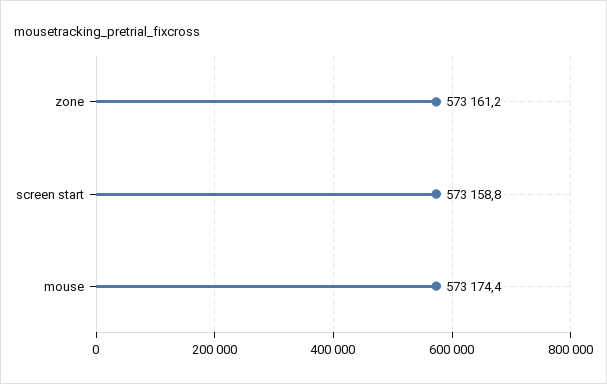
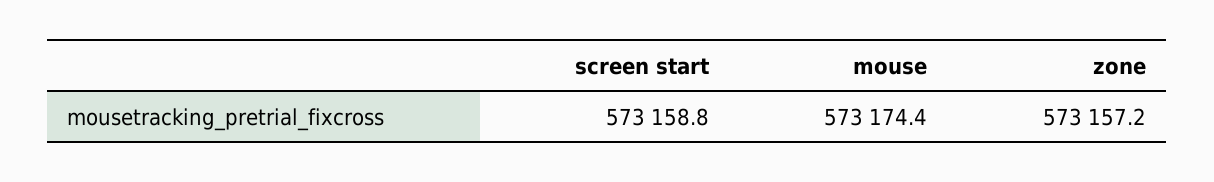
  {
-   "zone": 573161.2,
+   "zone": 573157.2,
    "screen start": 573158.8,
    "mouse": 573174.4
  }

